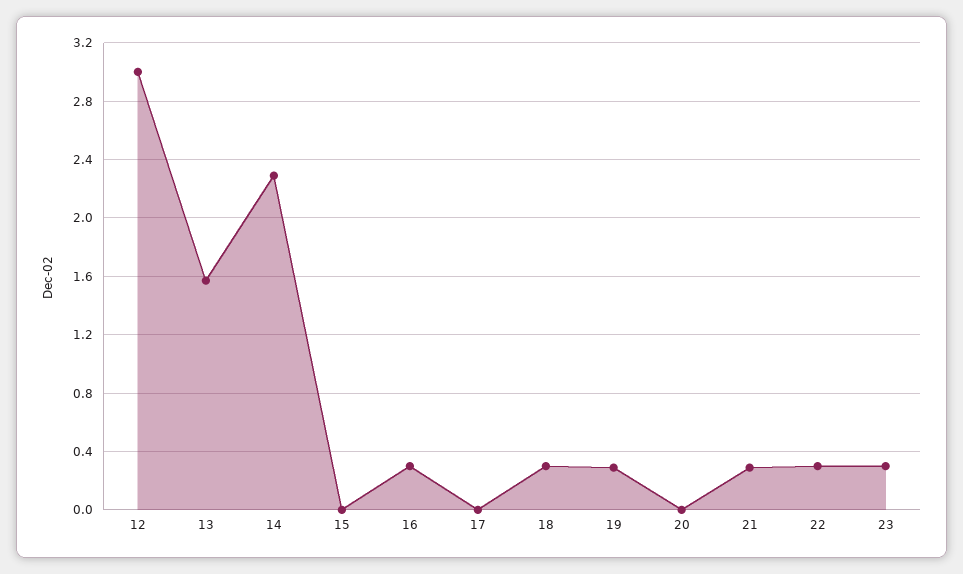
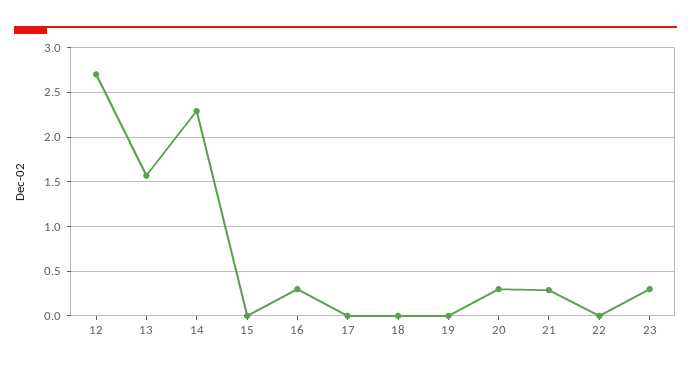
  {
-   "12": 3,
+   "12": 2.7,
    "13": 1.55,
    "14": 2.3,
    "15": 0,
    "16": 0.3,
    "17": 0,
-   "18": 0.3,
+   "18": 0,
-   "19": 0.3,
+   "19": 0,
-   "20": 0,
+   "20": 0.3,
    "21": 0.3,
-   "22": 0.3,
+   "22": 0,
    "23": 0.3
  }

